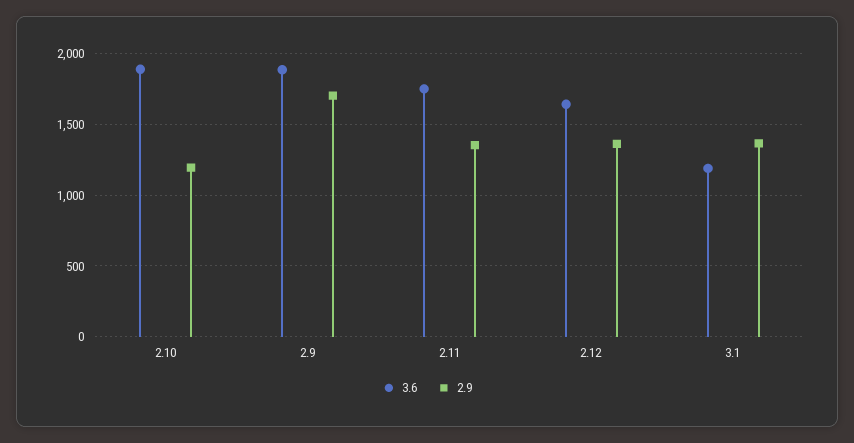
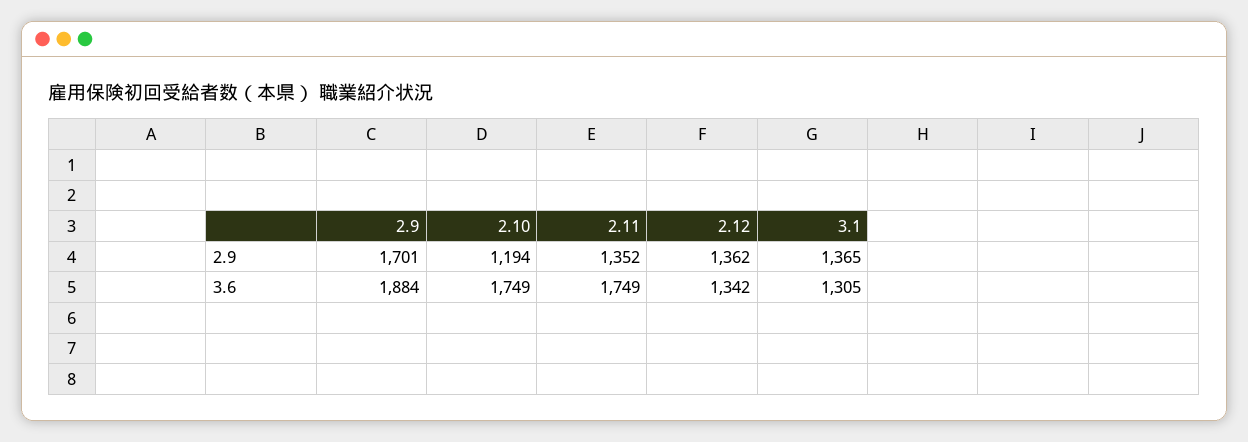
  {
    "3.6": {
-     "2.10": 1900,
+     "2.10": 1749,
      "2.9": 1884,
      "2.11": 1749,
-     "2.12": 1650,
+     "2.12": 1342,
-     "3.1": 1200
+     "3.1": 1305
    },
    "2.9": {
      "2.10": 1194,
      "2.9": 1701,
      "2.11": 1352,
      "2.12": 1362,
      "3.1": 1365
    }
  }

